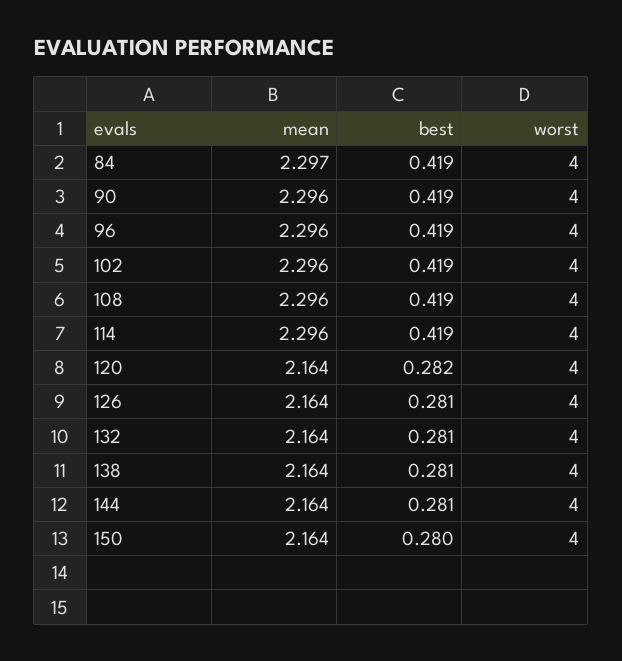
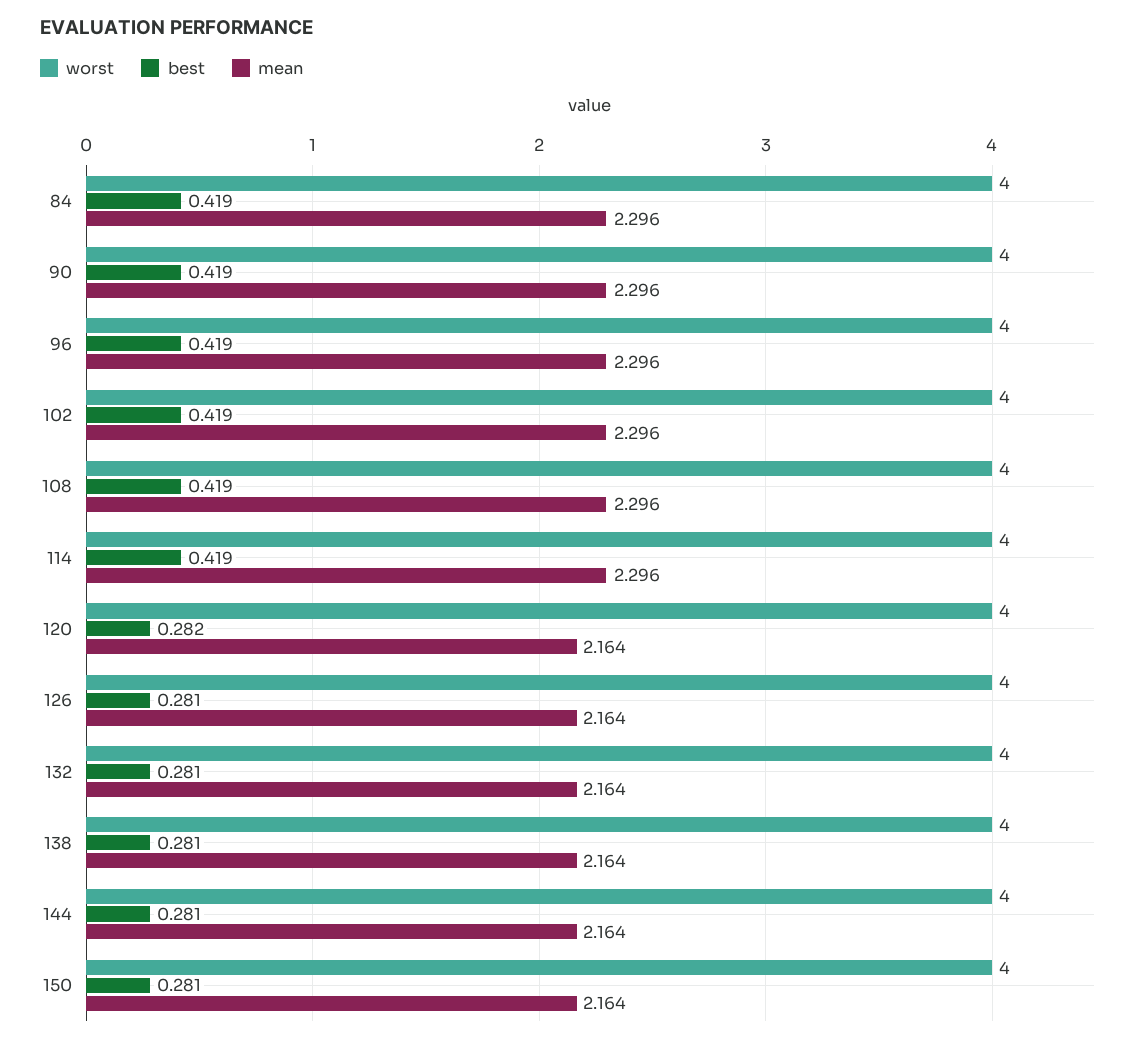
  {
    "mean": {
-     "84": 2.297,
+     "84": 2.296,
      "90": 2.296,
      "96": 2.296,
      "102": 2.296,
      "108": 2.296,
      "114": 2.296,
      "120": 2.164,
      "126": 2.164,
      "132": 2.164,
      "138": 2.164,
      "144": 2.164,
      "150": 2.164
    },
    "best": {
      "84": 0.419,
      "90": 0.419,
      "96": 0.419,
      "102": 0.419,
      "108": 0.419,
      "114": 0.419,
      "120": 0.282,
      "126": 0.281,
      "132": 0.281,
      "138": 0.281,
      "144": 0.281,
-     "150": 0.28
+     "150": 0.281
    },
    "worst": {
      "84": 4,
      "90": 4,
      "96": 4,
      "102": 4,
      "108": 4,
      "114": 4,
      "120": 4,
      "126": 4,
      "132": 4,
      "138": 4,
      "144": 4,
      "150": 4
    }
  }

